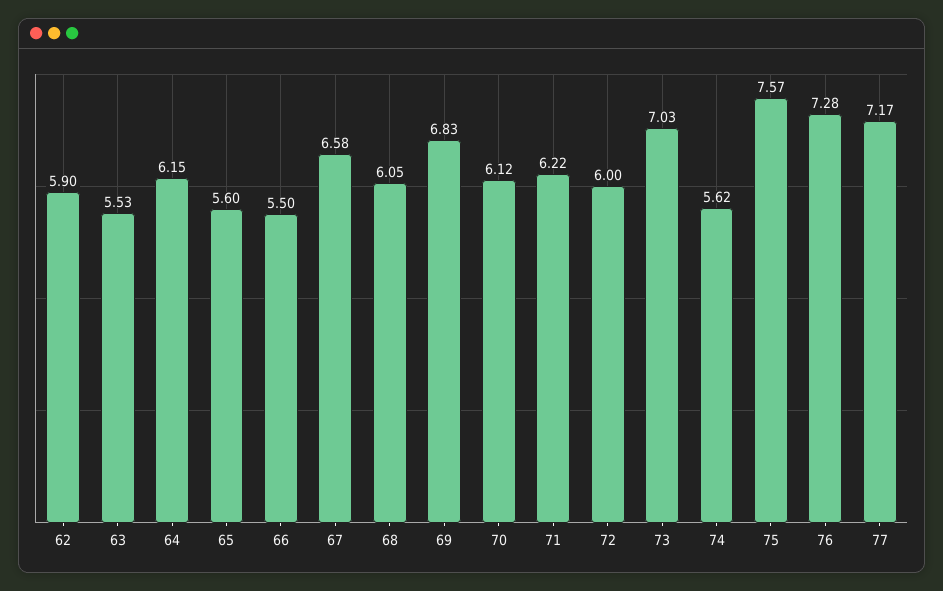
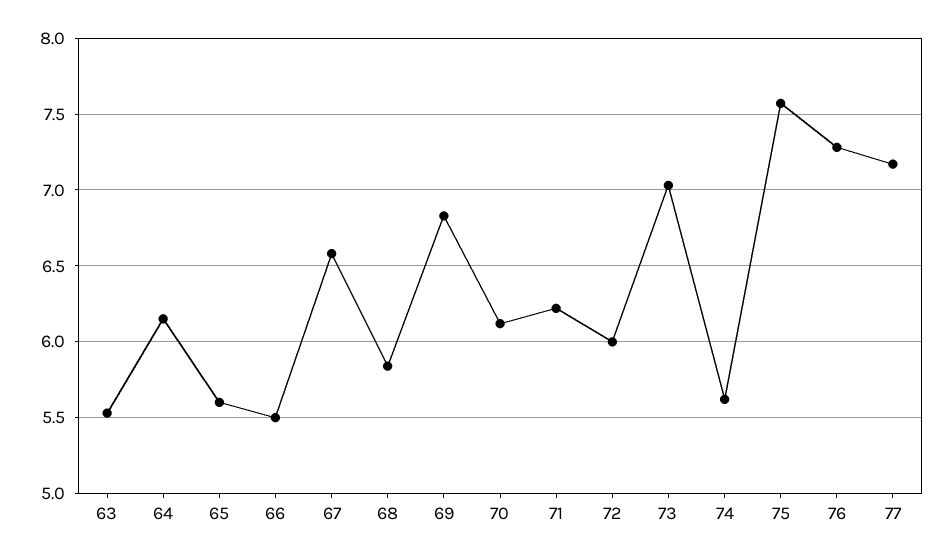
  {
-   "62": 5.9,
    "63": 5.53,
    "64": 6.15,
    "65": 5.6,
    "66": 5.5,
    "67": 6.58,
-   "68": 6.05,
+   "68": 5.85,
    "69": 6.83,
    "70": 6.12,
    "71": 6.22,
    "72": 6,
    "73": 7.03,
    "74": 5.62,
    "75": 7.57,
    "76": 7.28,
    "77": 7.17
  }

